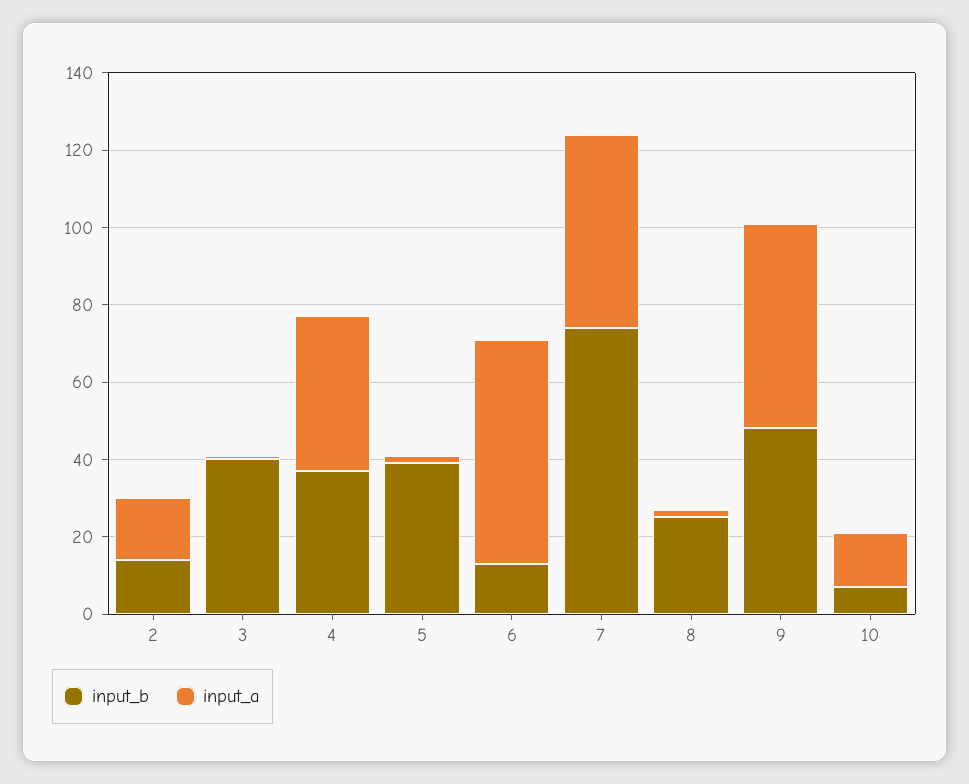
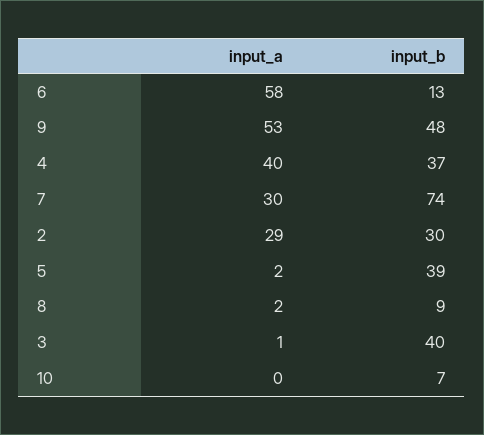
  {
    "input_b": {
-     "2": 15,
+     "2": 30,
      "3": 40,
      "4": 37,
      "5": 39,
      "6": 13,
      "7": 74,
-     "8": 25,
+     "8": 9,
      "9": 48,
      "10": 7
    },
    "input_a": {
-     "2": 15,
+     "2": 29,
      "3": 1,
      "4": 40,
      "5": 2,
      "6": 58,
-     "7": 50,
+     "7": 30,
      "8": 2,
      "9": 53,
-     "10": 15
+     "10": 0
    }
  }

